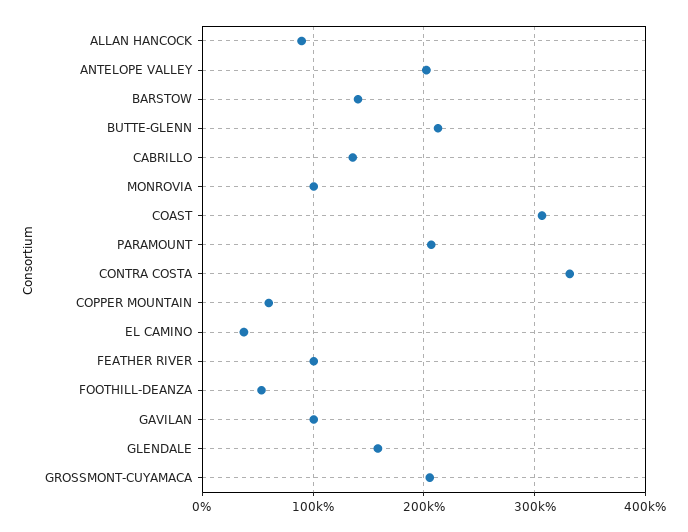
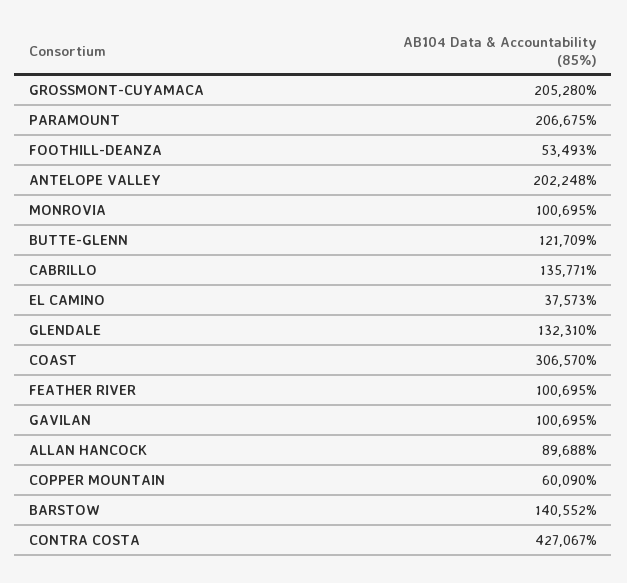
  {
    "ALLAN HANCOCK": 89688,
    "ANTELOPE VALLEY": 202248,
    "BARSTOW": 140552,
-   "BUTTE-GLENN": 210000,
+   "BUTTE-GLENN": 121709,
    "CABRILLO": 135771,
    "MONROVIA": 100695,
    "COAST": 306570,
    "PARAMOUNT": 206675,
-   "CONTRA COSTA": 330000,
+   "CONTRA COSTA": 427067,
    "COPPER MOUNTAIN": 60090,
    "EL CAMINO": 37573,
    "FEATHER RIVER": 100695,
    "FOOTHILL-DEANZA": 53493,
    "GAVILAN": 100695,
-   "GLENDALE": 160000,
+   "GLENDALE": 132310,
    "GROSSMONT-CUYAMACA": 205280
  }

